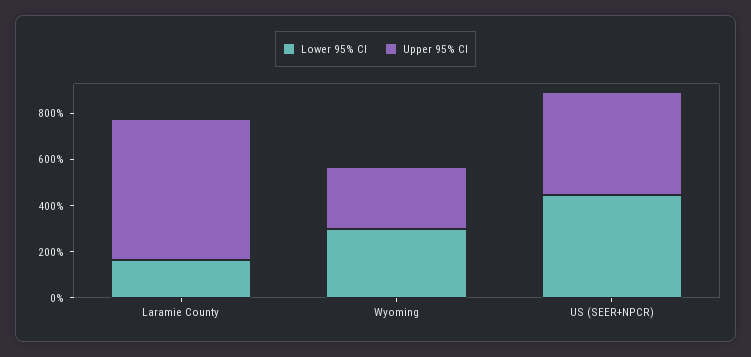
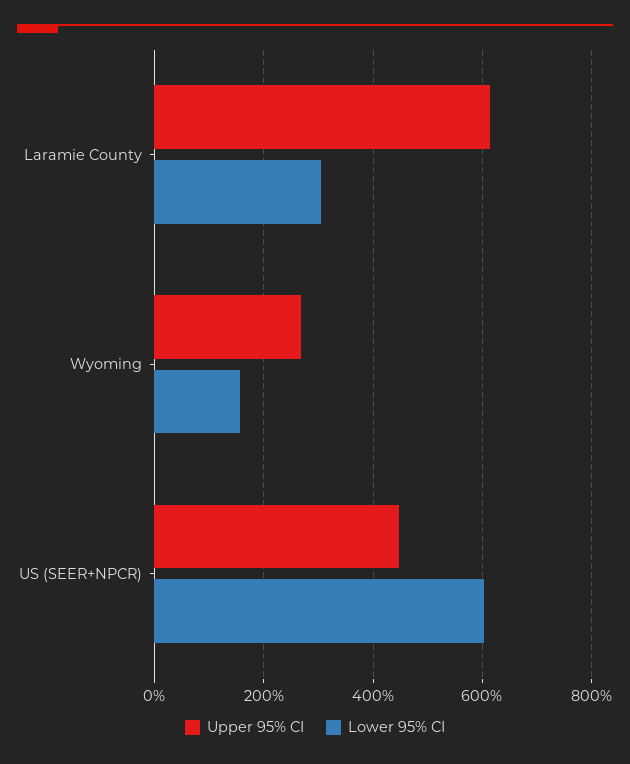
  {
    "Lower 95% CI": {
-     "Laramie County": 150,
+     "Laramie County": 300,
-     "Wyoming": 300,
+     "Wyoming": 160,
-     "US (SEER+NPCR)": 450
+     "US (SEER+NPCR)": 600
    },
    "Upper 95% CI": {
      "Laramie County": 620,
      "Wyoming": 260,
      "US (SEER+NPCR)": 440
    }
  }

